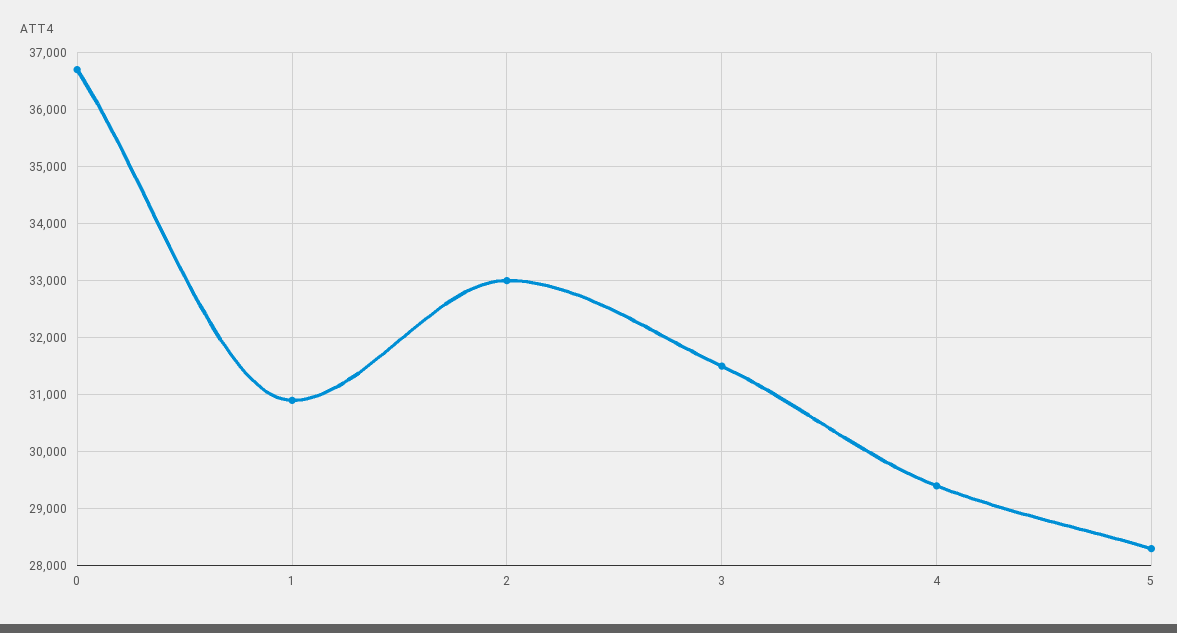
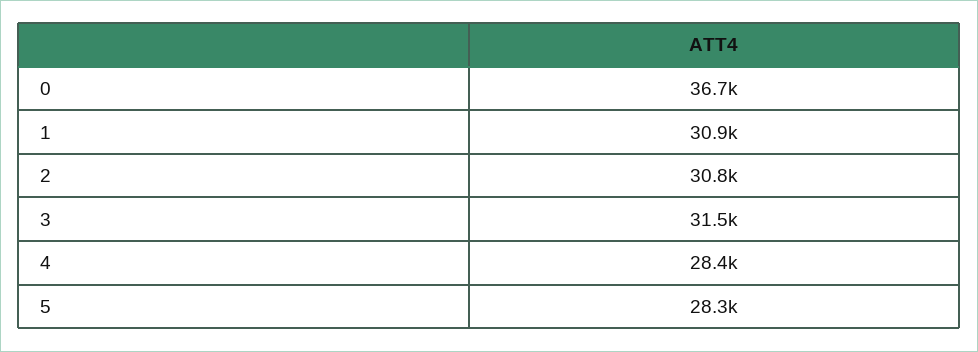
  {
    "0": 36700,
    "1": 30900,
-   "2": 33000,
+   "2": 30800,
    "3": 31500,
-   "4": 29400,
+   "4": 28400,
    "5": 28300
  }

